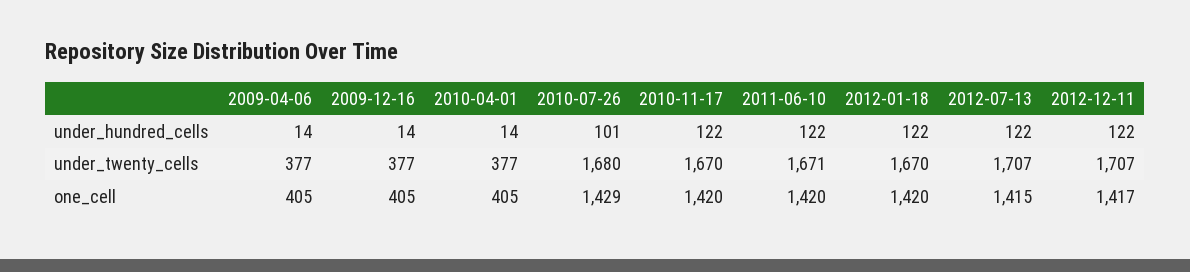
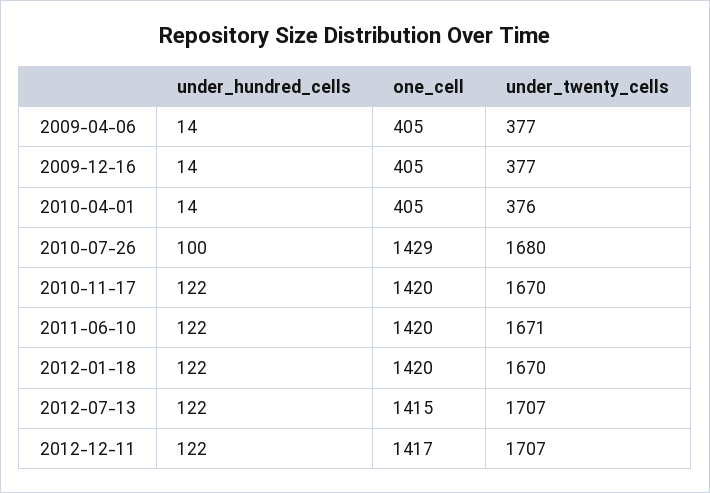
  {
    "2009-04-06": {
      "under_hundred_cells": 14,
      "under_twenty_cells": 377,
      "one_cell": 405
    },
    "2009-12-16": {
      "under_hundred_cells": 14,
      "under_twenty_cells": 377,
      "one_cell": 405
    },
    "2010-04-01": {
      "under_hundred_cells": 14,
-     "under_twenty_cells": 377,
+     "under_twenty_cells": 376,
      "one_cell": 405
    },
    "2010-07-26": {
-     "under_hundred_cells": 101,
+     "under_hundred_cells": 100,
      "under_twenty_cells": 1680,
      "one_cell": 1429
    },
    "2010-11-17": {
      "under_hundred_cells": 122,
      "under_twenty_cells": 1670,
      "one_cell": 1420
    },
    "2011-06-10": {
      "under_hundred_cells": 122,
      "under_twenty_cells": 1671,
      "one_cell": 1420
    },
    "2012-01-18": {
      "under_hundred_cells": 122,
      "under_twenty_cells": 1670,
      "one_cell": 1420
    },
    "2012-07-13": {
      "under_hundred_cells": 122,
      "under_twenty_cells": 1707,
      "one_cell": 1415
    },
    "2012-12-11": {
      "under_hundred_cells": 122,
      "under_twenty_cells": 1707,
      "one_cell": 1417
    }
  }

